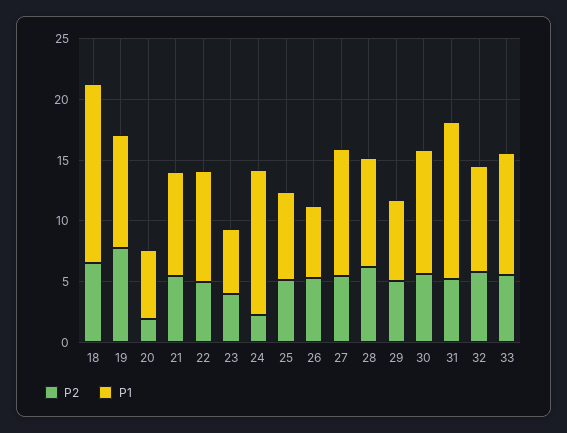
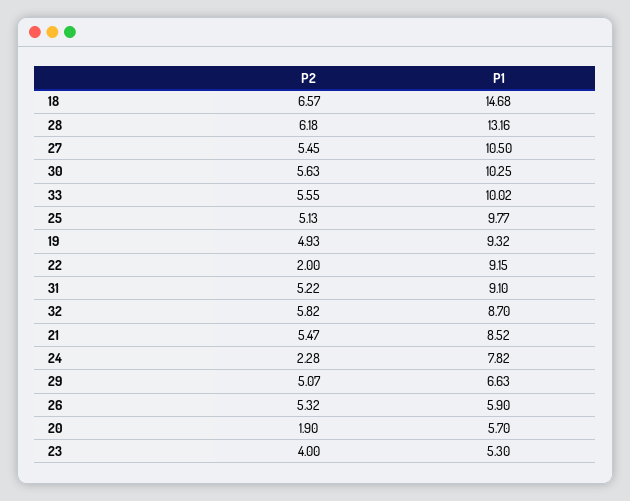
  {
    "P2": {
      "18": 6.57,
-     "19": 8,
+     "19": 4.93,
      "20": 1.9,
      "21": 5.47,
-     "22": 5,
+     "22": 2,
      "23": 4,
      "24": 2.28,
      "25": 5.13,
      "26": 5.32,
      "27": 5.45,
      "28": 6.18,
      "29": 5.07,
      "30": 5.63,
      "31": 5.22,
      "32": 5.82,
      "33": 5.55
    },
    "P1": {
      "18": 14.68,
      "19": 9.32,
      "20": 5.7,
      "21": 8.52,
      "22": 9.15,
      "23": 5.3,
-     "24": 12,
+     "24": 7.82,
-     "25": 7,
+     "25": 9.77,
      "26": 5.9,
      "27": 10.5,
-     "28": 9,
+     "28": 13.16,
      "29": 6.63,
      "30": 10.25,
-     "31": 13,
+     "31": 9.1,
      "32": 8.7,
      "33": 10.02
    }
  }

